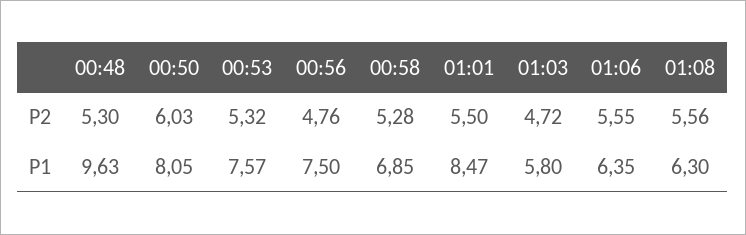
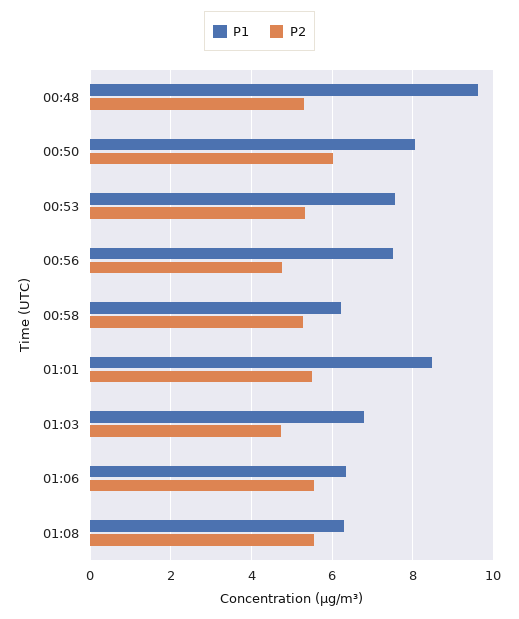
  {
    "P2": {
      "00:48": 5.3,
      "00:50": 6.03,
      "00:53": 5.32,
      "00:56": 4.76,
      "00:58": 5.28,
      "01:01": 5.5,
      "01:03": 4.72,
      "01:06": 5.55,
      "01:08": 5.56
    },
    "P1": {
      "00:48": 9.63,
      "00:50": 8.05,
      "00:53": 7.57,
      "00:56": 7.5,
-     "00:58": 6.85,
+     "00:58": 6.2,
      "01:01": 8.47,
-     "01:03": 5.8,
+     "01:03": 6.8,
      "01:06": 6.35,
      "01:08": 6.3
    }
  }

